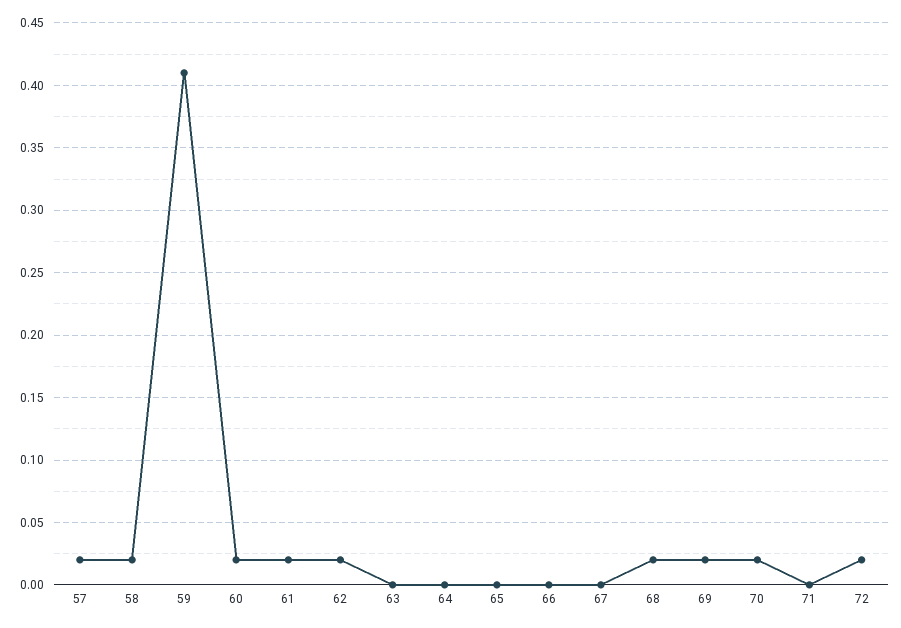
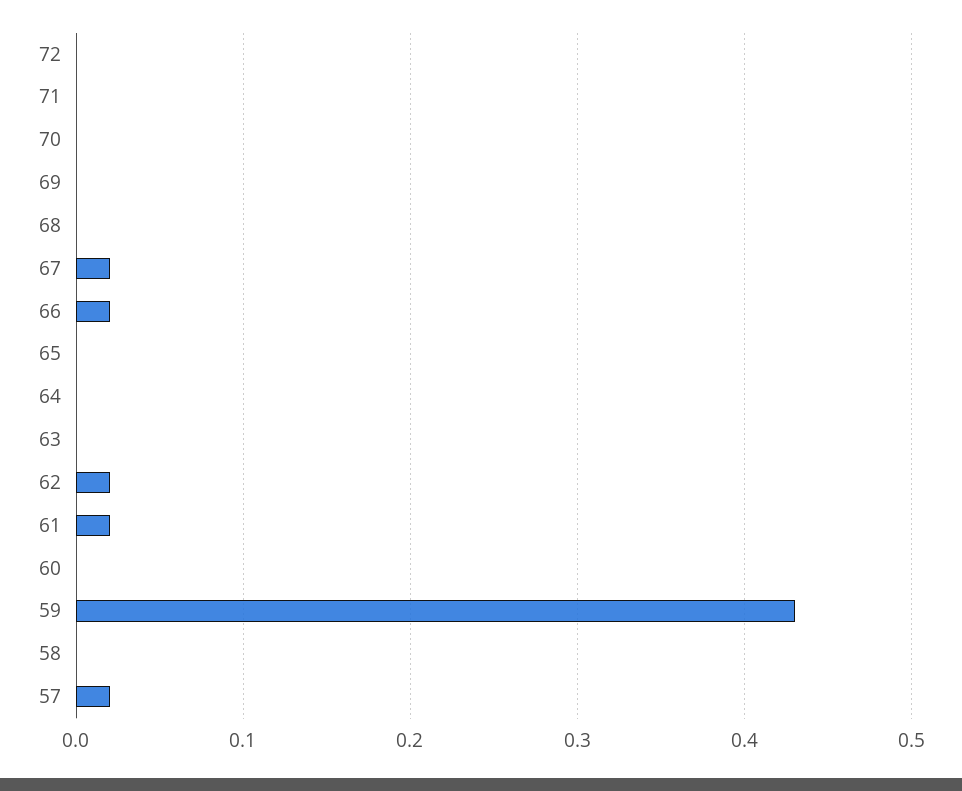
  {
    "57": 0.02,
-   "58": 0.02,
+   "58": 0,
-   "59": 0.41,
+   "59": 0.43,
-   "60": 0.02,
+   "60": 0,
    "61": 0.02,
    "62": 0.02,
    "63": 0,
    "64": 0,
    "65": 0,
-   "66": 0,
+   "66": 0.02,
-   "67": 0,
+   "67": 0.02,
-   "68": 0.02,
+   "68": 0,
-   "69": 0.02,
+   "69": 0,
-   "70": 0.02,
+   "70": 0,
    "71": 0,
-   "72": 0.02
+   "72": 0
  }

